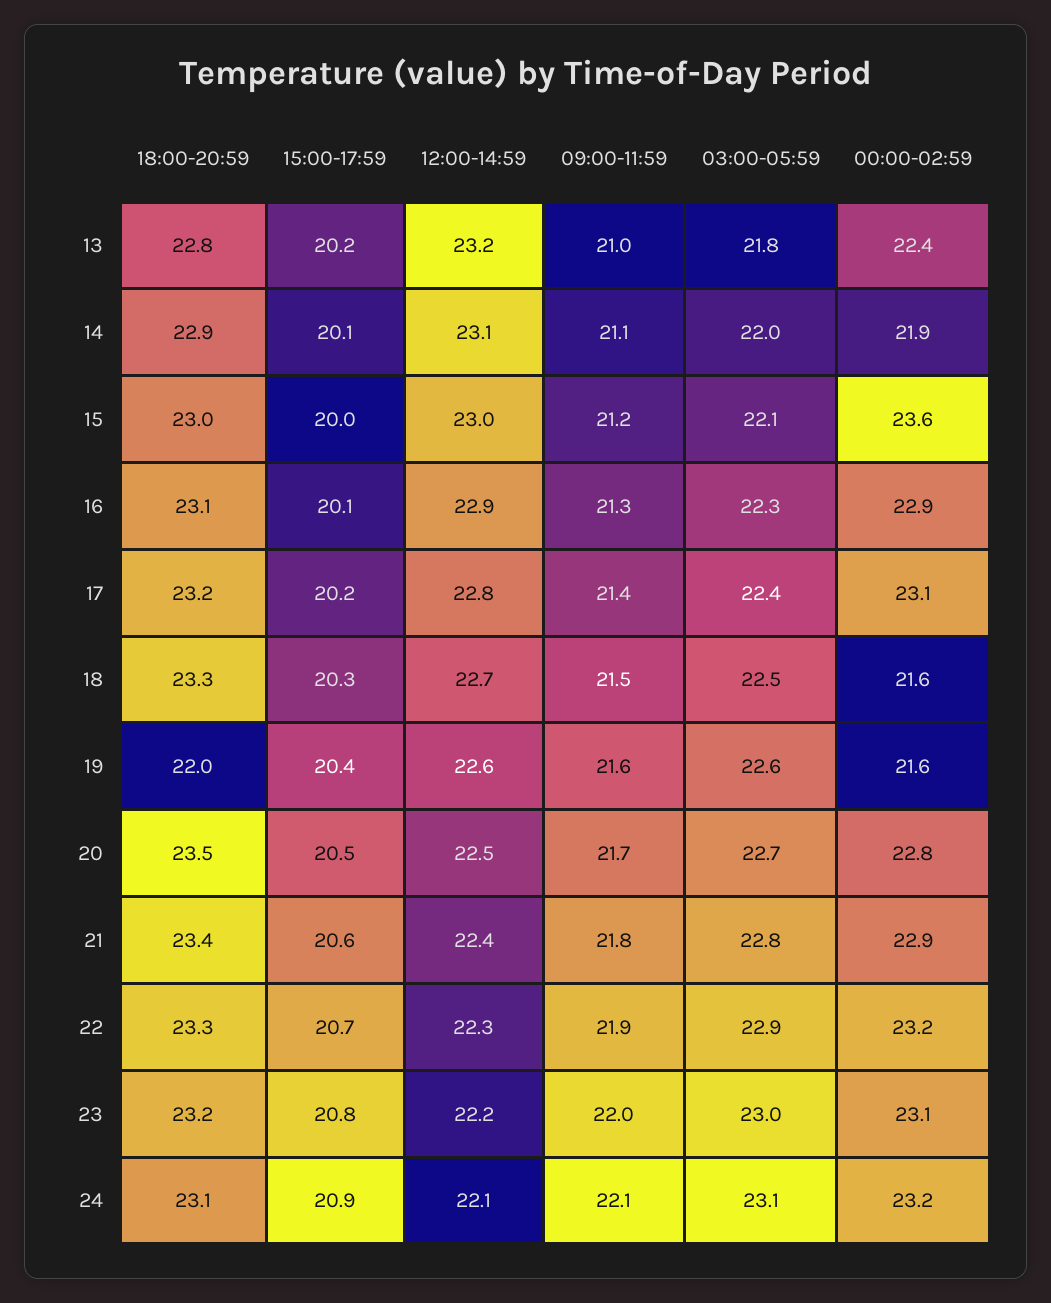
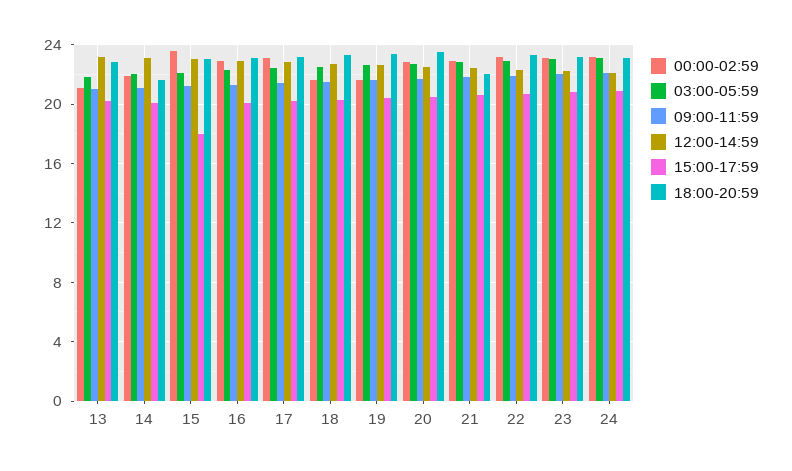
  {
    "18:00-20:59": {
      "13": 22.8,
-     "14": 22.9,
+     "14": 21.5,
      "15": 23,
      "16": 23.1,
      "17": 23.2,
      "18": 23.3,
-     "19": 22,
+     "19": 23.5,
      "20": 23.5,
-     "21": 23.4,
+     "21": 22,
      "22": 23.3,
      "23": 23.2,
      "24": 23.1
    },
    "15:00-17:59": {
      "13": 20.2,
      "14": 20.1,
-     "15": 20,
+     "15": 18,
      "16": 20.1,
      "17": 20.2,
      "18": 20.3,
      "19": 20.4,
      "20": 20.5,
      "21": 20.6,
      "22": 20.7,
      "23": 20.8,
      "24": 20.9
    },
    "12:00-14:59": {
      "13": 23.2,
      "14": 23.1,
      "15": 23,
      "16": 22.9,
      "17": 22.8,
      "18": 22.7,
      "19": 22.6,
      "20": 22.5,
      "21": 22.4,
      "22": 22.3,
      "23": 22.2,
      "24": 22.1
    },
    "09:00-11:59": {
      "13": 21,
      "14": 21.1,
      "15": 21.2,
      "16": 21.3,
      "17": 21.4,
      "18": 21.5,
      "19": 21.6,
      "20": 21.7,
      "21": 21.8,
      "22": 21.9,
      "23": 22,
      "24": 22.1
    },
    "03:00-05:59": {
      "13": 21.8,
      "14": 22,
      "15": 22.1,
      "16": 22.3,
      "17": 22.4,
      "18": 22.5,
      "19": 22.6,
      "20": 22.7,
      "21": 22.8,
      "22": 22.9,
      "23": 23,
      "24": 23.1
    },
    "00:00-02:59": {
-     "13": 22.4,
+     "13": 21,
      "14": 21.9,
      "15": 23.6,
      "16": 22.9,
      "17": 23.1,
      "18": 21.6,
      "19": 21.6,
      "20": 22.8,
      "21": 22.9,
      "22": 23.2,
      "23": 23.1,
      "24": 23.2
    }
  }

